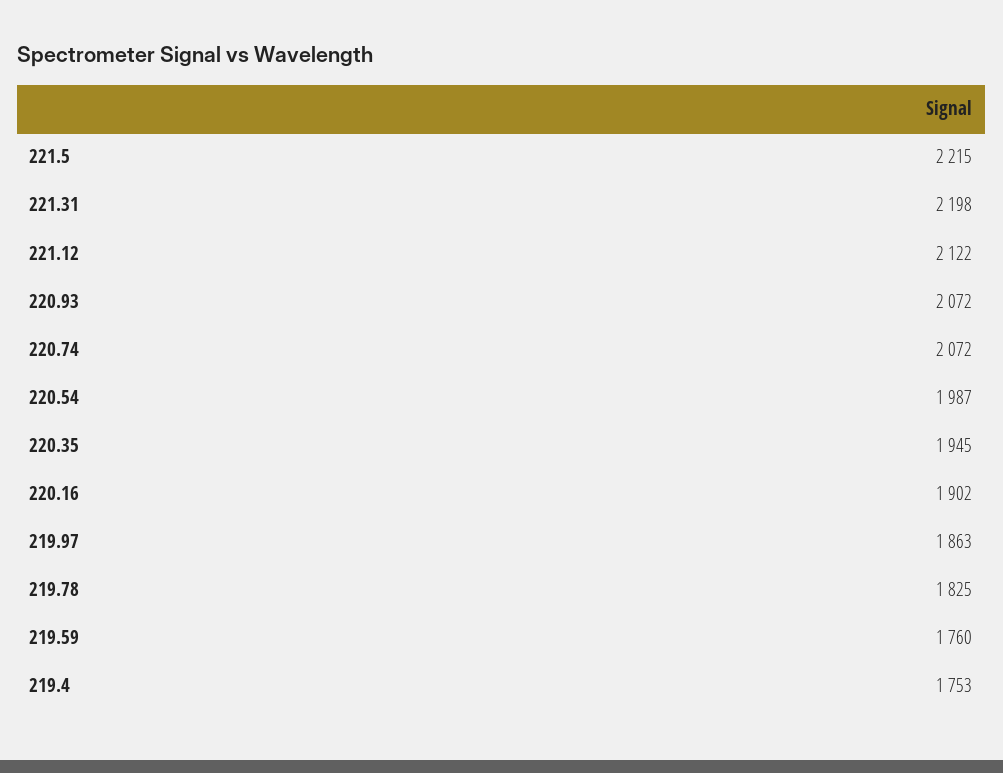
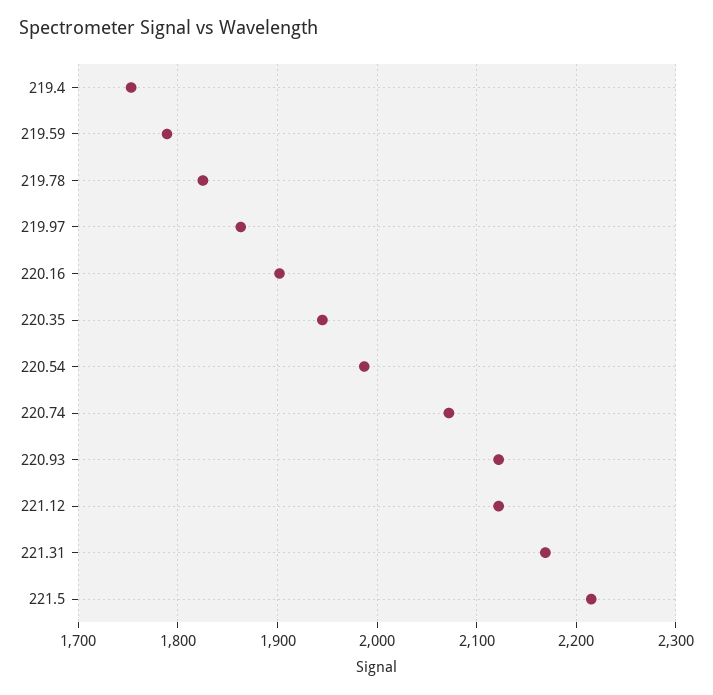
  {
    "221.5": 2215,
-   "221.31": 2198,
+   "221.31": 2170,
    "221.12": 2122,
-   "220.93": 2072,
+   "220.93": 2120,
    "220.74": 2072,
    "220.54": 1987,
    "220.35": 1945,
    "220.16": 1902,
    "219.97": 1863,
    "219.78": 1825,
-   "219.59": 1760,
+   "219.59": 1790,
    "219.4": 1753
  }

